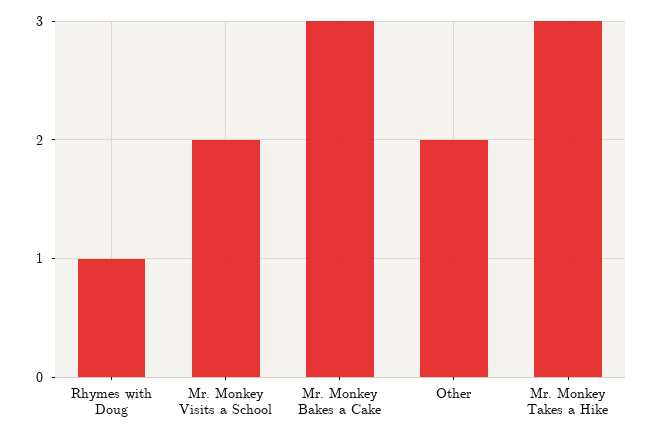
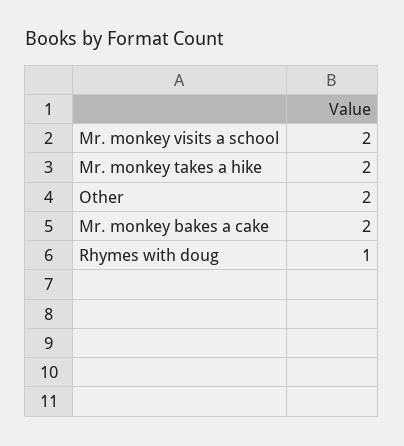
  {
    "Rhymes with Doug": 1,
    "Mr. Monkey Visits a School": 2,
-   "Mr. Monkey Bakes a Cake": 3,
+   "Mr. Monkey Bakes a Cake": 2,
    "Other": 2,
-   "Mr. Monkey Takes a Hike": 3
+   "Mr. Monkey Takes a Hike": 2
  }

